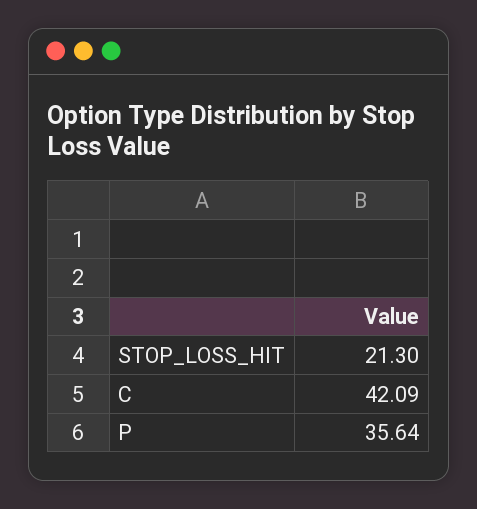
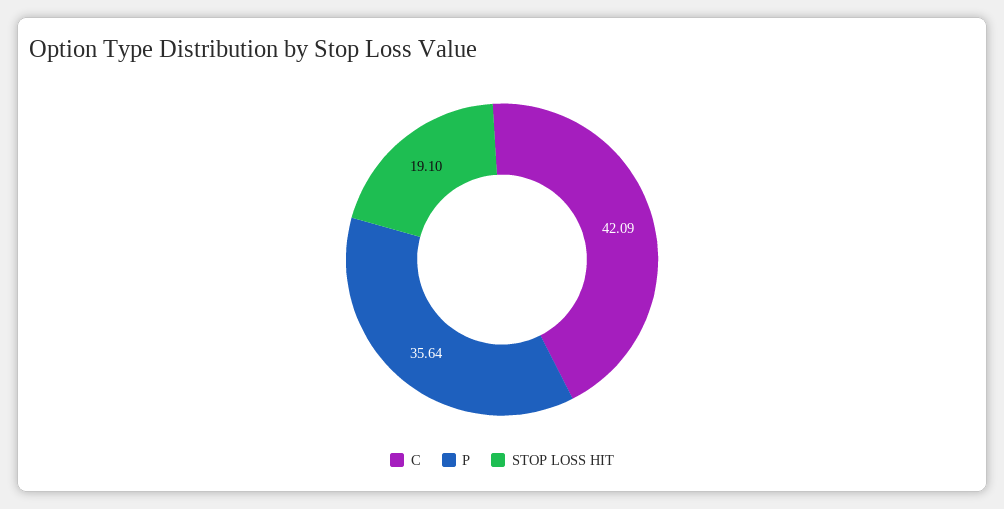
  {
-   "STOP_LOSS_HIT": 21.3,
+   "STOP_LOSS_HIT": 19.1,
    "C": 42.09,
    "P": 35.64
  }

